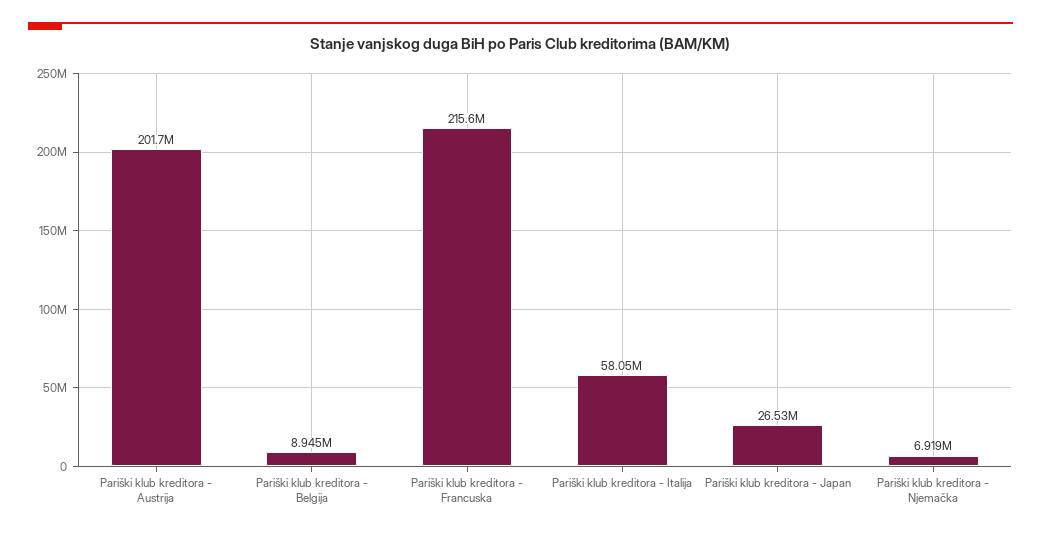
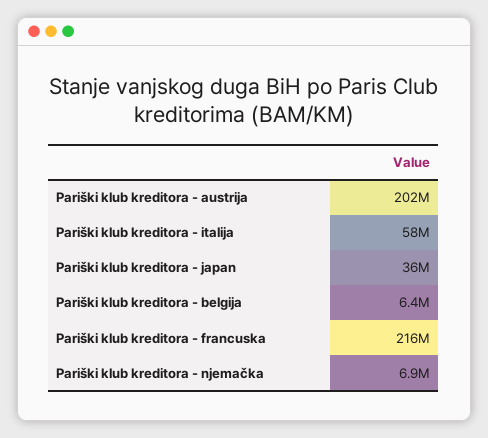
  {
    "Pariški klub kreditora - Austrija": 201700000,
-   "Pariški klub kreditora - Belgija": 8945000,
+   "Pariški klub kreditora - Belgija": 6400000,
    "Pariški klub kreditora - Francuska": 215600000,
    "Pariški klub kreditora - Italija": 58050000,
-   "Pariški klub kreditora - Japan": 26530000,
+   "Pariški klub kreditora - Japan": 36000000,
    "Pariški klub kreditora - Njemačka": 6919000
  }

